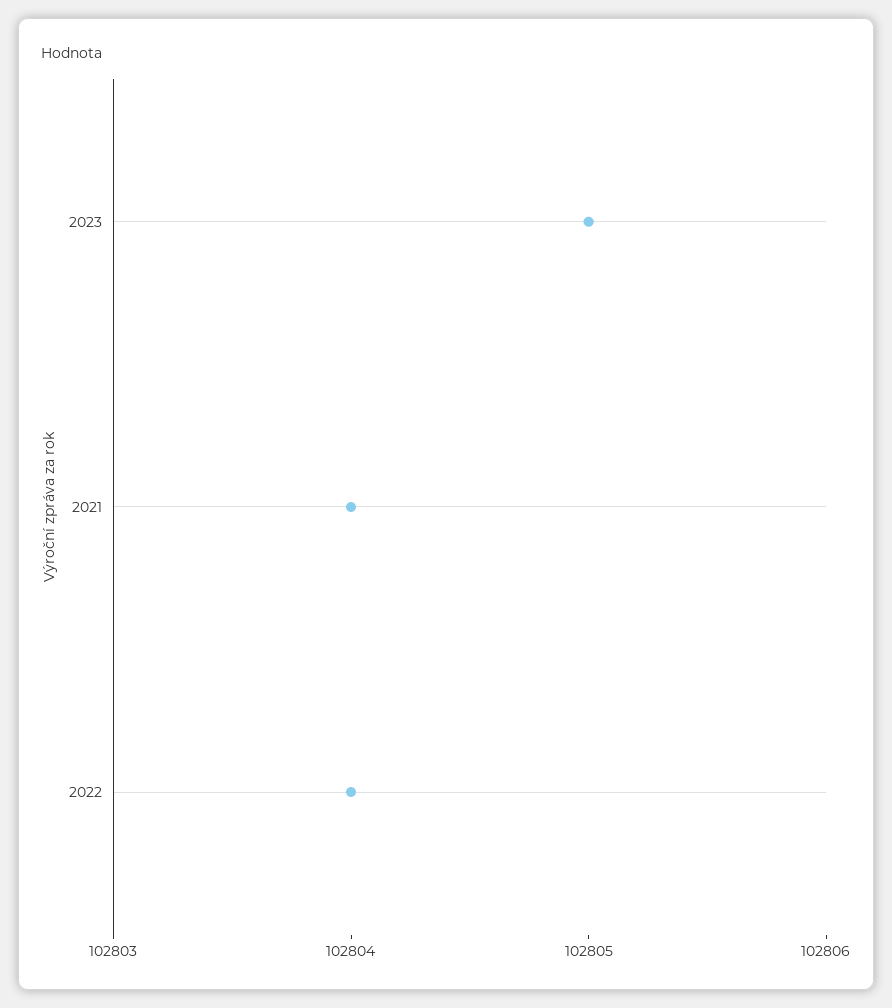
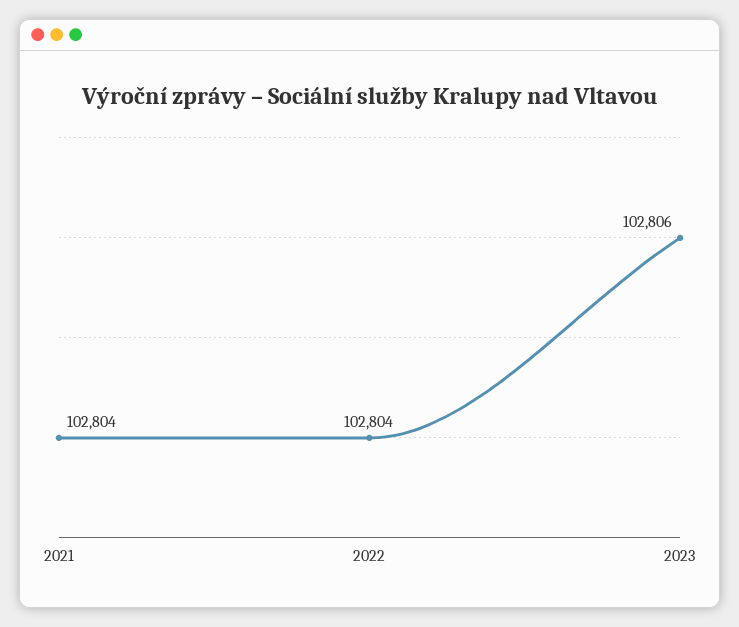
  {
-   "2023": 102805,
+   "2023": 102806,
    "2021": 102804,
    "2022": 102804
  }

